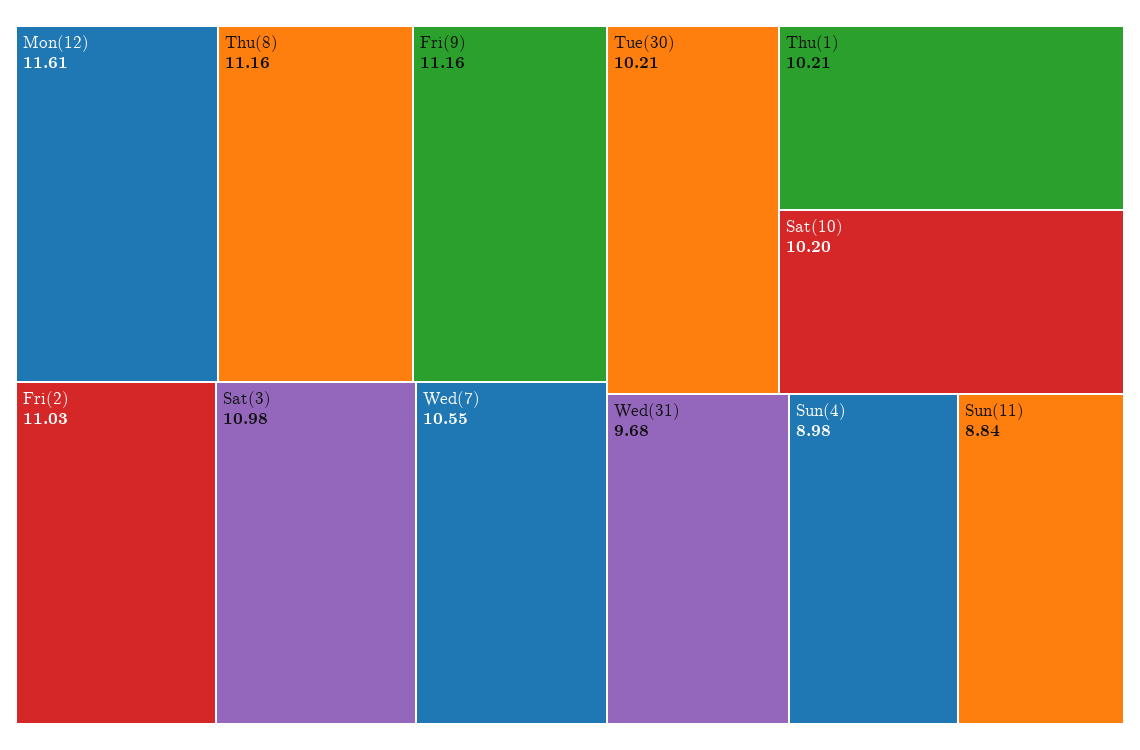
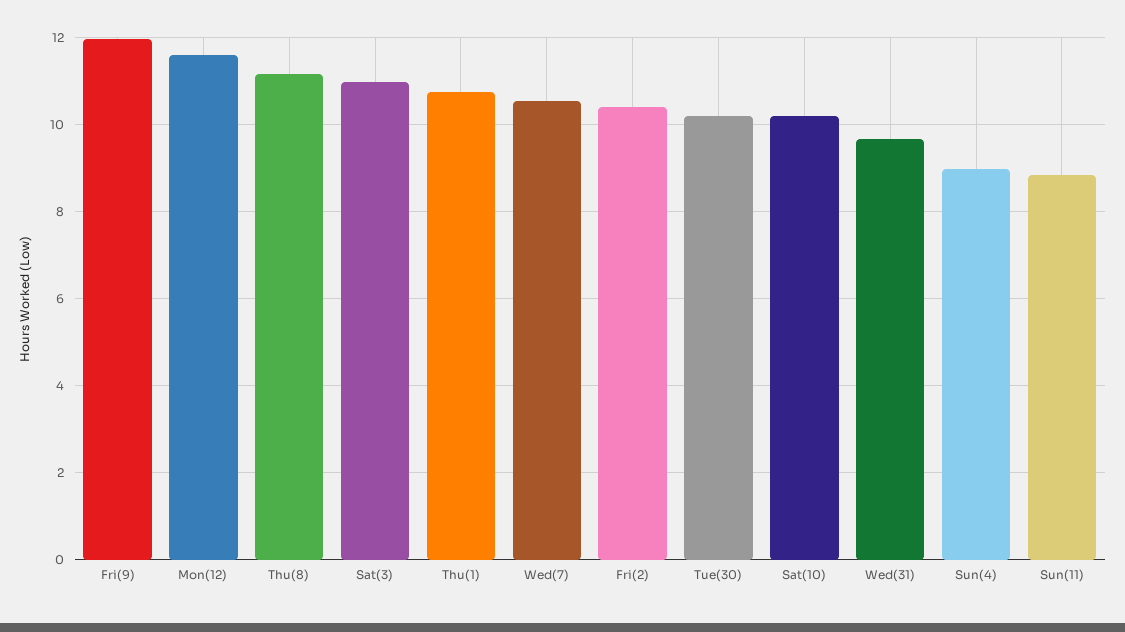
  {
    "Mon(12)": 11.61,
    "Thu(8)": 11.16,
-   "Fri(9)": 11.16,
+   "Fri(9)": 12,
-   "Fri(2)": 11.03,
+   "Fri(2)": 10.4,
    "Sat(3)": 10.98,
    "Wed(7)": 10.55,
    "Tue(30)": 10.21,
-   "Thu(1)": 10.21,
+   "Thu(1)": 10.8,
    "Sat(10)": 10.2,
    "Wed(31)": 9.68,
    "Sun(4)": 8.98,
    "Sun(11)": 8.84
  }

